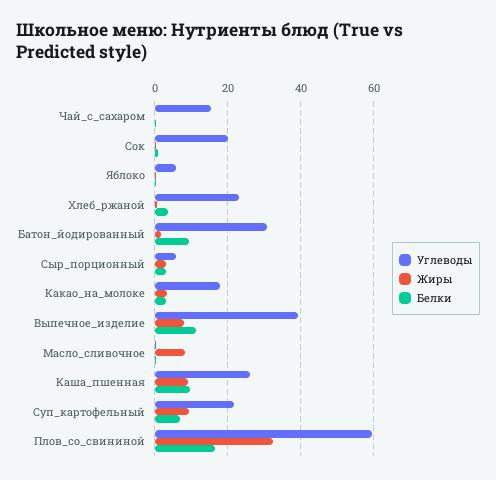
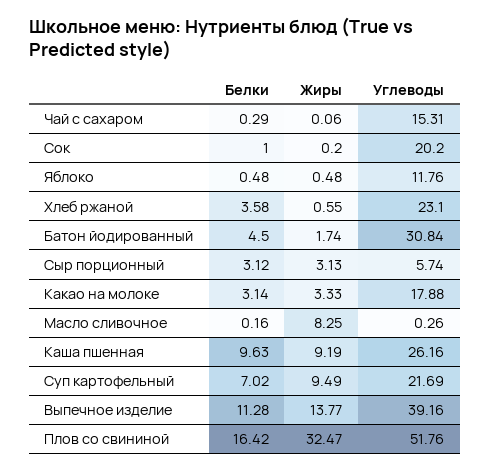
  {
    "Углеводы": {
      "Чай_с_сахаром": 15.31,
      "Сок": 20.2,
-     "Яблоко": 6,
+     "Яблоко": 11.76,
      "Хлеб_ржаной": 23.1,
      "Батон_йодированный": 30.84,
      "Сыр_порционный": 5.74,
      "Какао_на_молоке": 17.88,
      "Выпечное_изделие": 39.16,
      "Масло_сливочное": 0.26,
      "Каша_пшенная": 26.16,
      "Суп_картофельный": 21.69,
-     "Плов_со_свининой": 60
+     "Плов_со_свининой": 51.76
    },
    "Жиры": {
      "Чай_с_сахаром": 0.06,
      "Сок": 0.2,
      "Яблоко": 0.48,
      "Хлеб_ржаной": 0.55,
      "Батон_йодированный": 1.74,
      "Сыр_порционный": 3.13,
      "Какао_на_молоке": 3.33,
-     "Выпечное_изделие": 8,
+     "Выпечное_изделие": 13.77,
      "Масло_сливочное": 8.25,
      "Каша_пшенная": 9.19,
      "Суп_картофельный": 9.49,
      "Плов_со_свининой": 32.47
    },
    "Белки": {
      "Чай_с_сахаром": 0.29,
      "Сок": 1,
      "Яблоко": 0.48,
      "Хлеб_ржаной": 3.58,
-     "Батон_йодированный": 10,
+     "Батон_йодированный": 4.5,
      "Сыр_порционный": 3.12,
      "Какао_на_молоке": 3.14,
      "Выпечное_изделие": 11.28,
      "Масло_сливочное": 0.16,
      "Каша_пшенная": 9.63,
      "Суп_картофельный": 7.02,
      "Плов_со_свининой": 16.42
    }
  }

